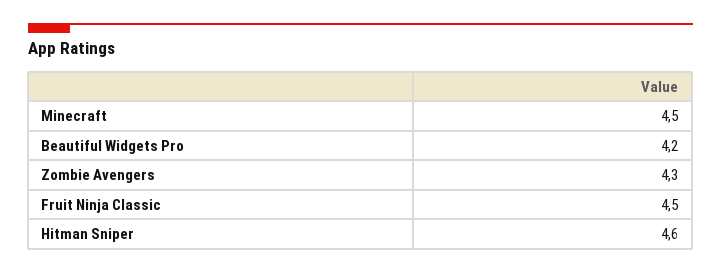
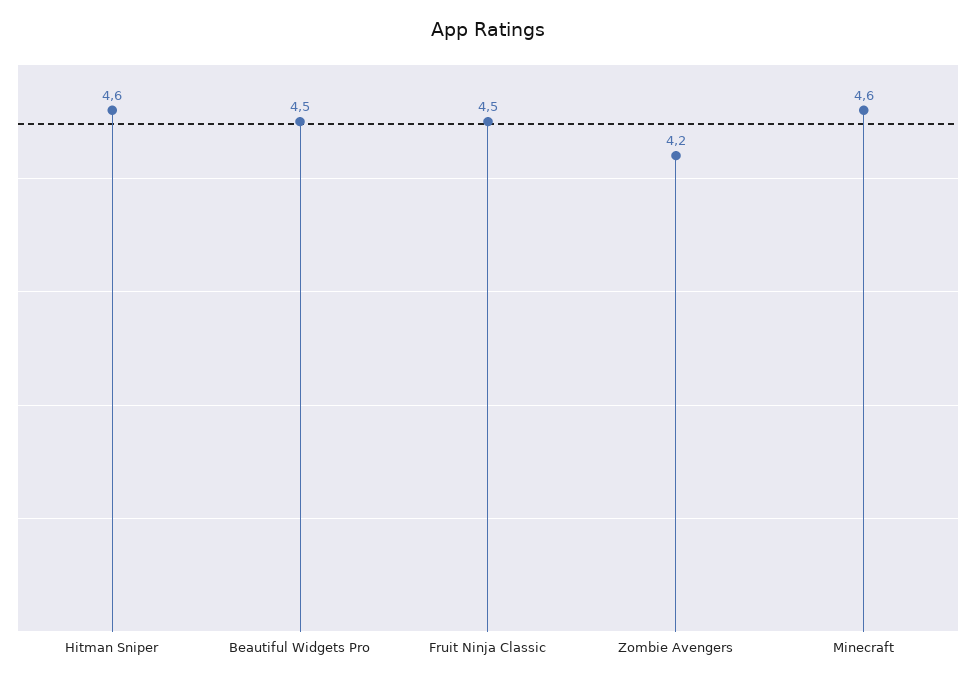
  {
-   "Minecraft": 4.5,
+   "Minecraft": 4.6,
-   "Beautiful Widgets Pro": 4.2,
+   "Beautiful Widgets Pro": 4.5,
-   "Zombie Avengers": 4.3,
+   "Zombie Avengers": 4.2,
    "Fruit Ninja Classic": 4.5,
    "Hitman Sniper": 4.6
  }

